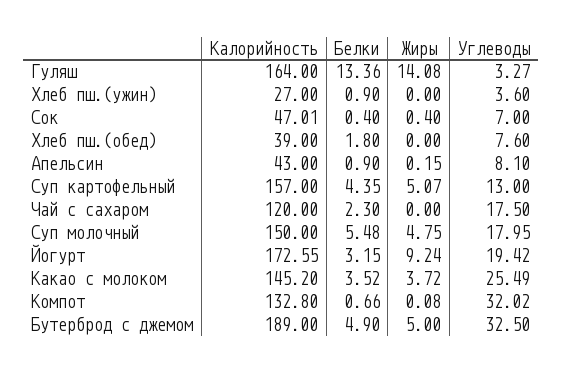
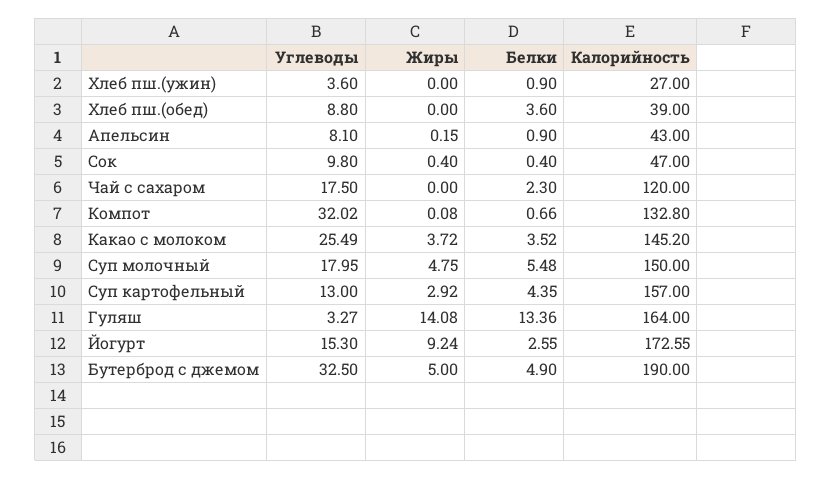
  {
    "Калорийность": {
      "Гуляш": 164,
      "Хлеб пш.(ужин)": 27,
-     "Сок": 47.01,
+     "Сок": 47,
      "Хлеб пш.(обед)": 39,
      "Апельсин": 43,
      "Суп картофельный": 157,
      "Чай с сахаром": 120,
      "Суп молочный": 150,
      "Йогурт": 172.55,
      "Какао с молоком": 145.2,
      "Компот": 132.8,
-     "Бутерброд с джемом": 189
+     "Бутерброд с джемом": 190
    },
    "Белки": {
      "Гуляш": 13.36,
      "Хлеб пш.(ужин)": 0.9,
      "Сок": 0.4,
-     "Хлеб пш.(обед)": 1.8,
+     "Хлеб пш.(обед)": 3.6,
      "Апельсин": 0.9,
      "Суп картофельный": 4.35,
      "Чай с сахаром": 2.3,
      "Суп молочный": 5.48,
-     "Йогурт": 3.15,
+     "Йогурт": 2.55,
      "Какао с молоком": 3.52,
      "Компот": 0.66,
      "Бутерброд с джемом": 4.9
    },
    "Жиры": {
      "Гуляш": 14.08,
      "Хлеб пш.(ужин)": 0,
      "Сок": 0.4,
      "Хлеб пш.(обед)": 0,
      "Апельсин": 0.15,
-     "Суп картофельный": 5.07,
+     "Суп картофельный": 2.92,
      "Чай с сахаром": 0,
      "Суп молочный": 4.75,
      "Йогурт": 9.24,
      "Какао с молоком": 3.72,
      "Компот": 0.08,
      "Бутерброд с джемом": 5
    },
    "Углеводы": {
      "Гуляш": 3.27,
      "Хлеб пш.(ужин)": 3.6,
-     "Сок": 7,
+     "Сок": 9.8,
-     "Хлеб пш.(обед)": 7.6,
+     "Хлеб пш.(обед)": 8.8,
      "Апельсин": 8.1,
      "Суп картофельный": 13,
      "Чай с сахаром": 17.5,
      "Суп молочный": 17.95,
-     "Йогурт": 19.42,
+     "Йогурт": 15.3,
      "Какао с молоком": 25.49,
      "Компот": 32.02,
      "Бутерброд с джемом": 32.5
    }
  }

